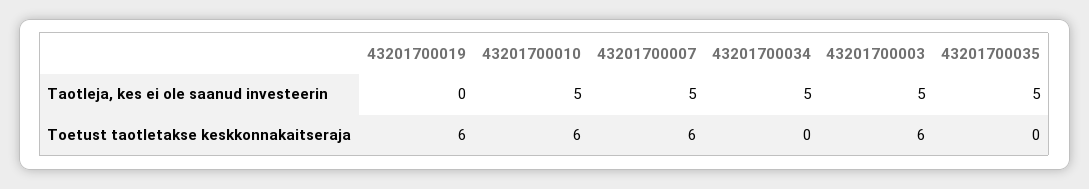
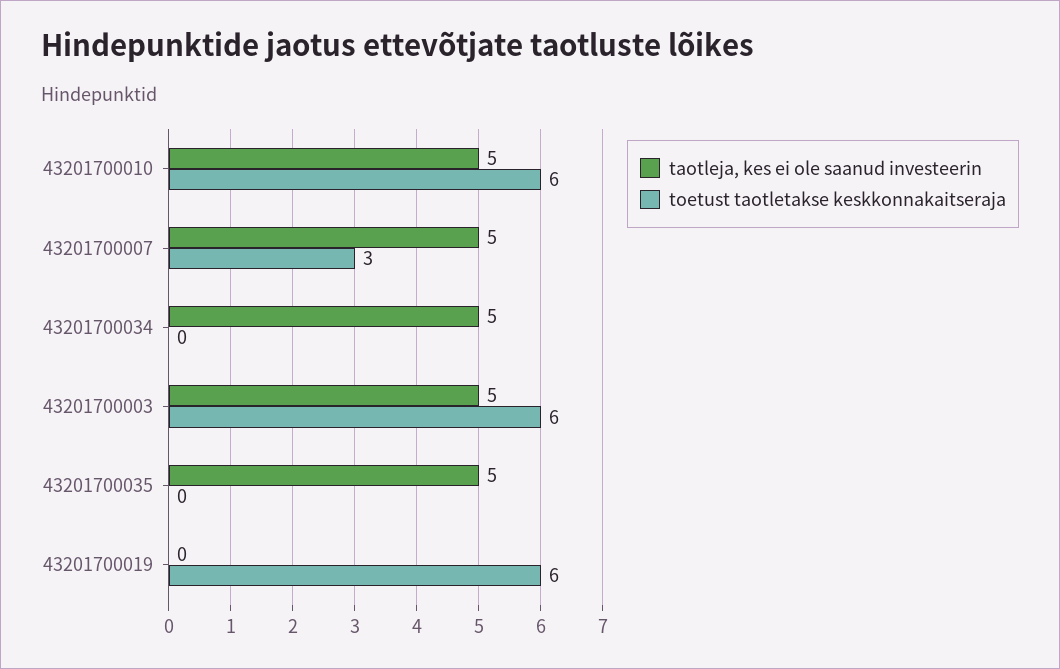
  {
    "Taotleja, kes ei ole saanud investeerin": {
      "43201700019": 0,
      "43201700010": 5,
      "43201700007": 5,
      "43201700034": 5,
      "43201700003": 5,
      "43201700035": 5
    },
    "Toetust taotletakse keskkonnakaitseraja": {
      "43201700019": 6,
      "43201700010": 6,
-     "43201700007": 6,
+     "43201700007": 3,
      "43201700034": 0,
      "43201700003": 6,
      "43201700035": 0
    }
  }

